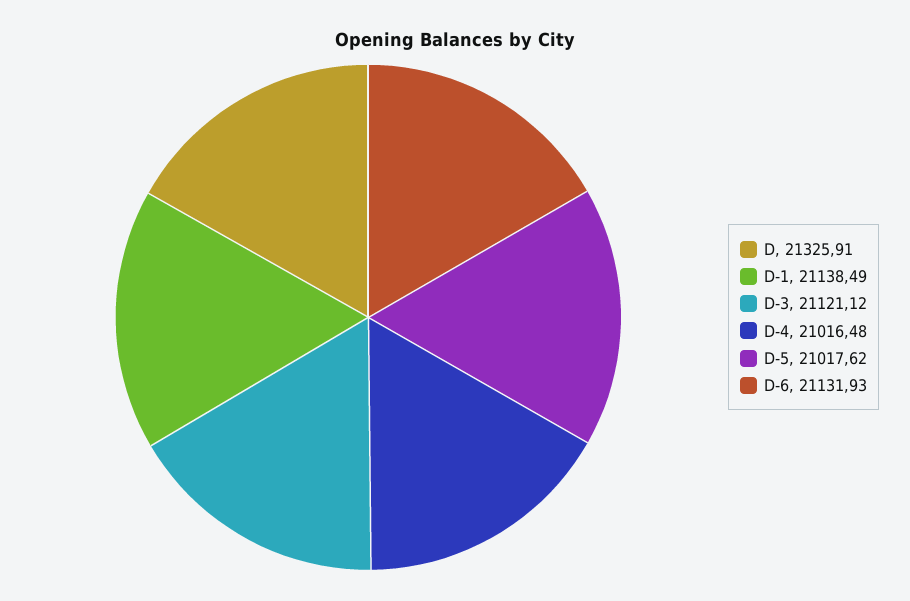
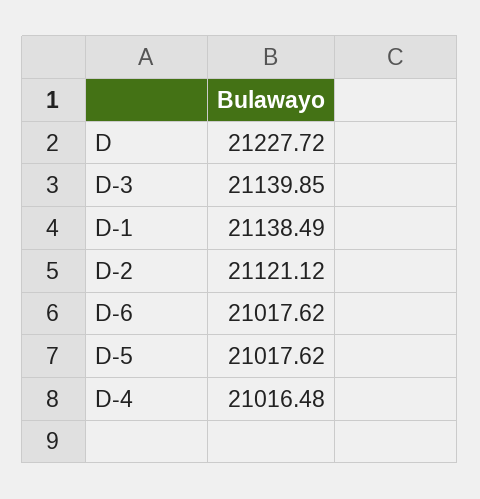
  {
-   "D": 21325.91,
+   "D": 21227.72,
    "D-1": 21138.49,
-   "D-3": 21121.12,
+   "D-3": 21139.85,
    "D-4": 21016.48,
    "D-5": 21017.62,
-   "D-6": 21131.93
+   "D-6": 21017.62,
+   "D-2": 21121.12
  }

